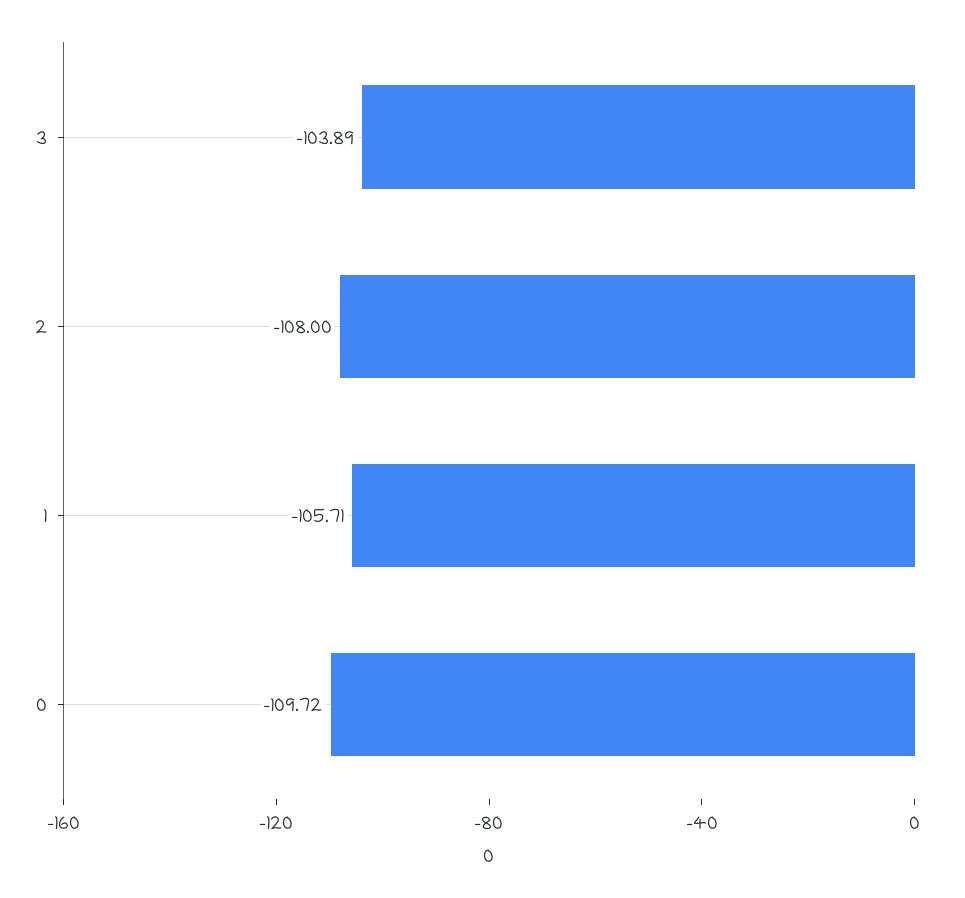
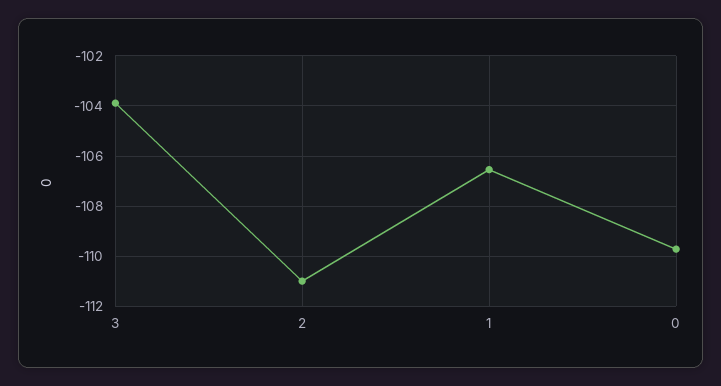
  {
    "3": -103.89,
-   "2": -108,
+   "2": -111,
-   "1": -105.71,
+   "1": -106.5,
    "0": -109.72
  }

